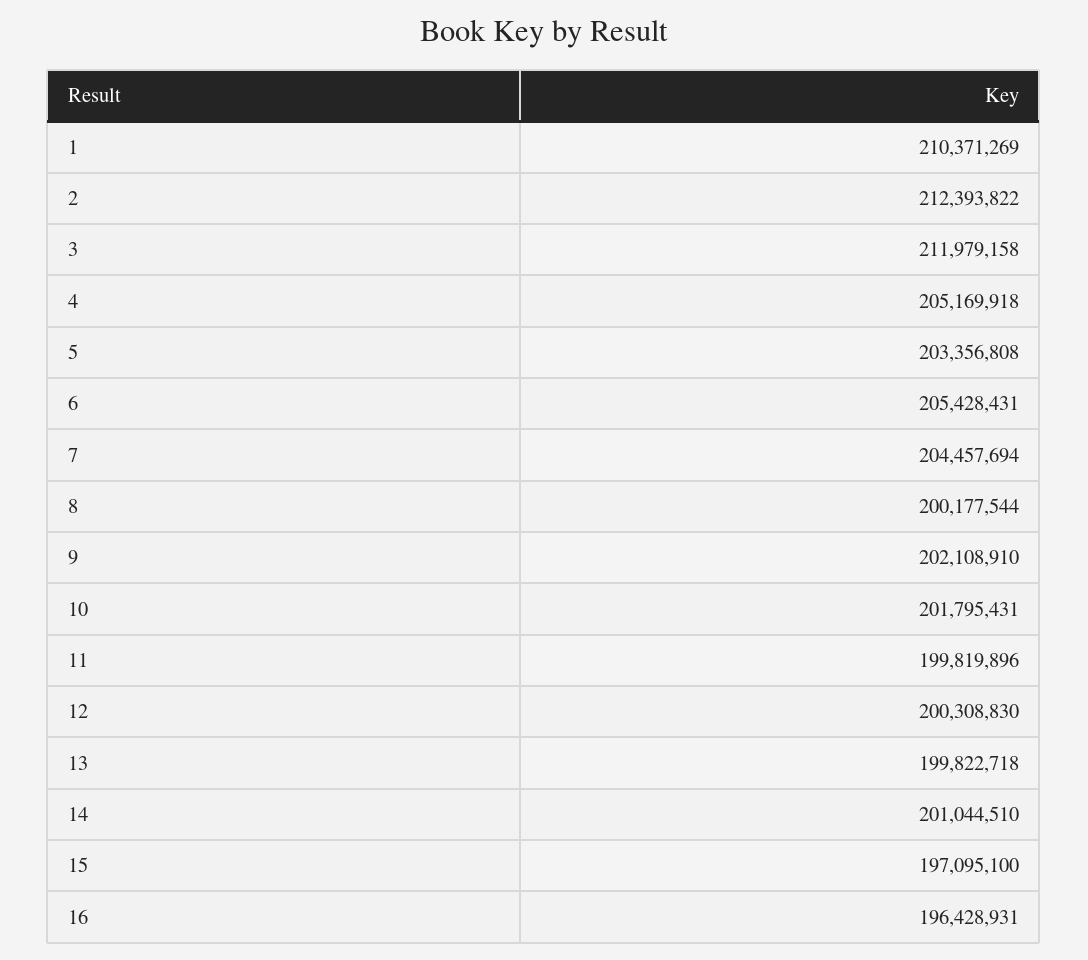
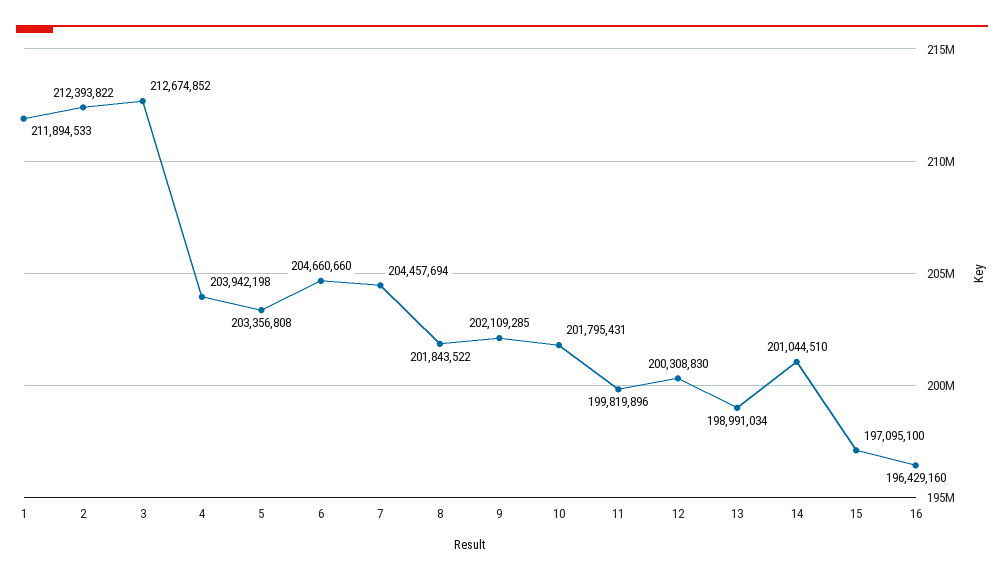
  {
-   "1": 210371269,
+   "1": 211894533,
    "2": 212393822,
-   "3": 211979158,
+   "3": 212674852,
-   "4": 205169918,
+   "4": 203942198,
    "5": 203356808,
-   "6": 205428431,
+   "6": 204660660,
    "7": 204457694,
-   "8": 200177544,
+   "8": 201843522,
-   "9": 202108910,
+   "9": 202109285,
    "10": 201795431,
    "11": 199819896,
    "12": 200308830,
-   "13": 199822718,
+   "13": 198991034,
    "14": 201044510,
    "15": 197095100,
-   "16": 196428931
+   "16": 196429160
  }

